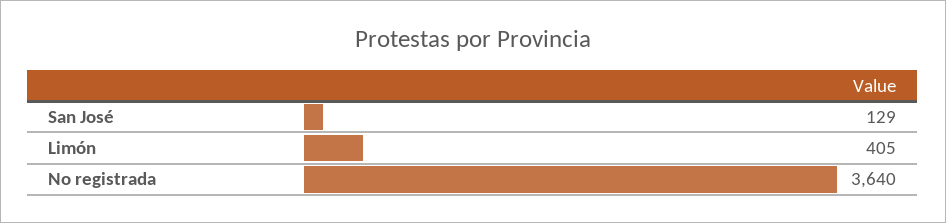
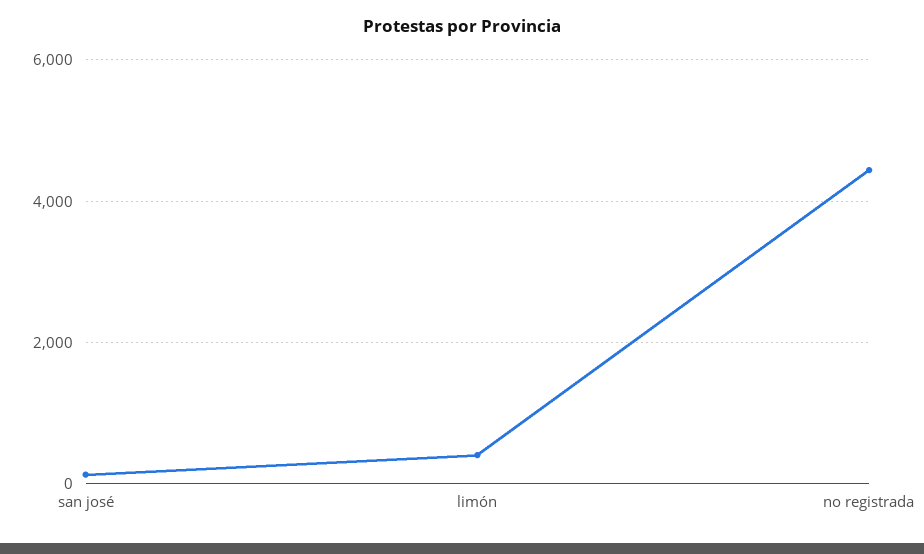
  {
    "San José": 129,
    "Limón": 405,
-   "No registrada": 3640
+   "No registrada": 4400
  }

